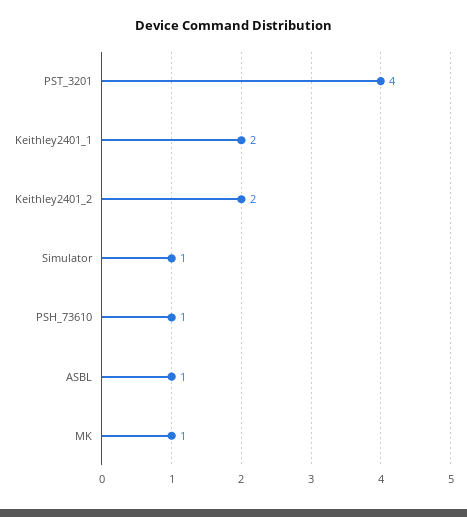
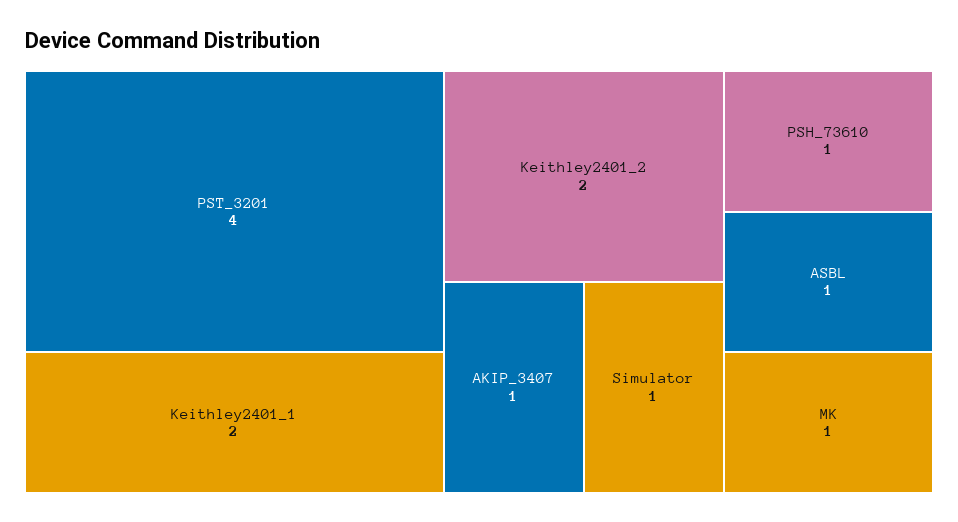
  {
    "PST_3201": 4,
    "Keithley2401_1": 2,
    "Keithley2401_2": 2,
    "Simulator": 1,
    "PSH_73610": 1,
    "ASBL": 1,
-   "MK": 1
+   "MK": 1,
+   "AKIP_3407": 1
  }

